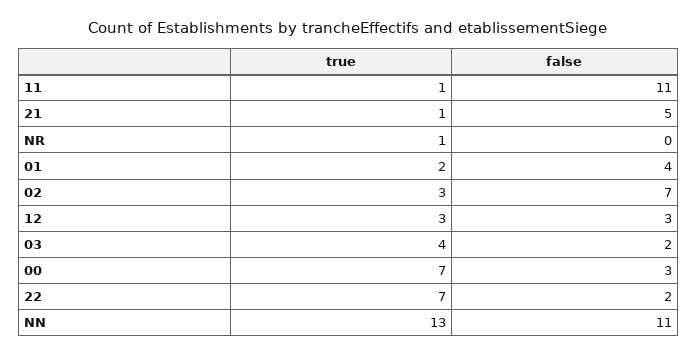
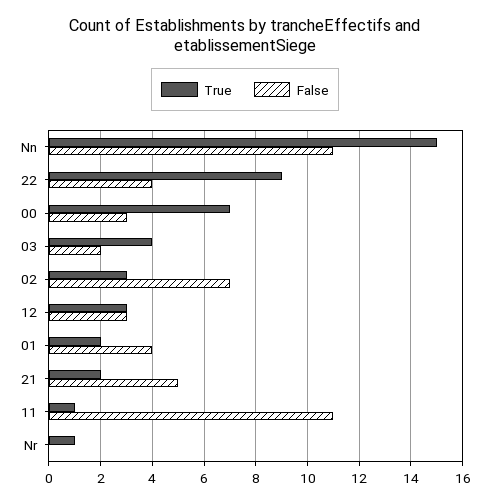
  {
    "true": {
      "11": 1,
-     "21": 1,
+     "21": 2,
      "NR": 1,
      "01": 2,
      "02": 3,
      "12": 3,
      "03": 4,
      "00": 7,
-     "22": 7,
+     "22": 9,
-     "NN": 13
+     "NN": 15
    },
    "false": {
      "11": 11,
      "21": 5,
      "NR": 0,
      "01": 4,
      "02": 7,
      "12": 3,
      "03": 2,
      "00": 3,
-     "22": 2,
+     "22": 4,
      "NN": 11
    }
  }

